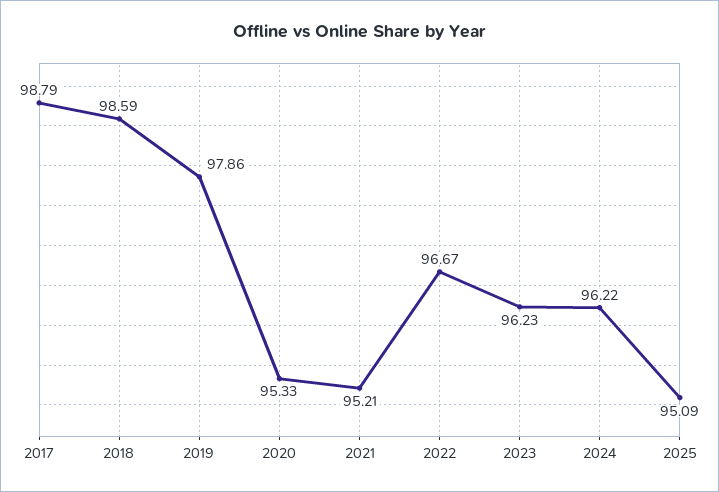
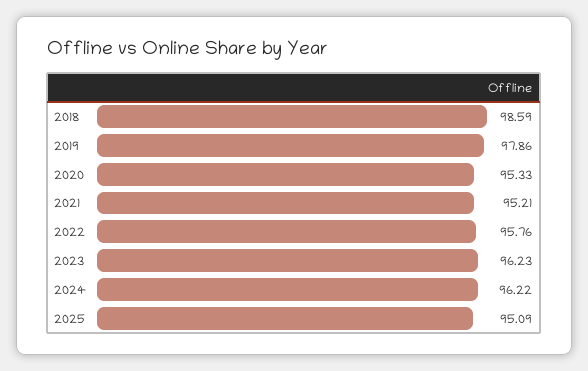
  {
-   "2017": 98.79,
    "2018": 98.59,
    "2019": 97.86,
    "2020": 95.33,
    "2021": 95.21,
-   "2022": 96.67,
+   "2022": 95.76,
    "2023": 96.23,
    "2024": 96.22,
    "2025": 95.09
  }

